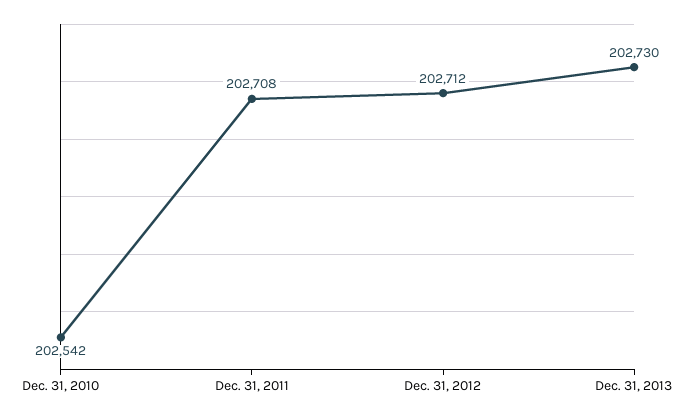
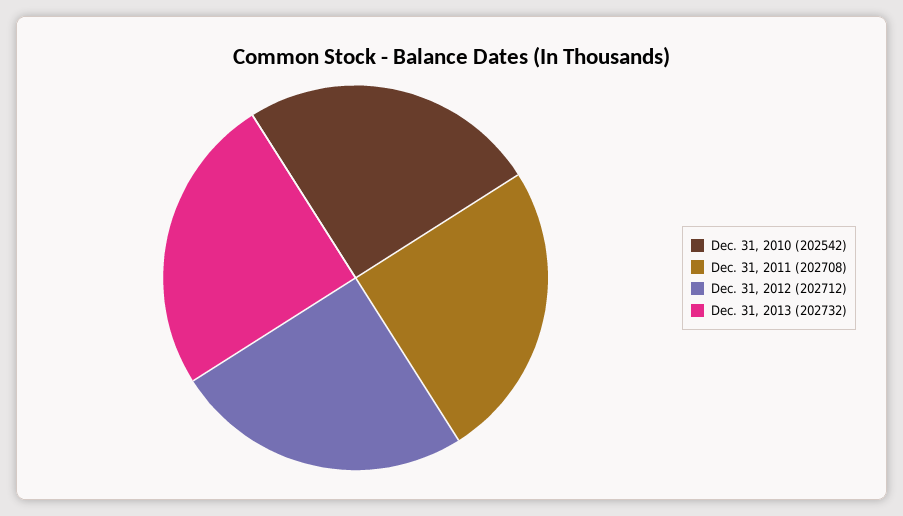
  {
    "Dec. 31, 2010": 202542,
    "Dec. 31, 2011": 202708,
    "Dec. 31, 2012": 202712,
-   "Dec. 31, 2013": 202730
+   "Dec. 31, 2013": 202732
  }

